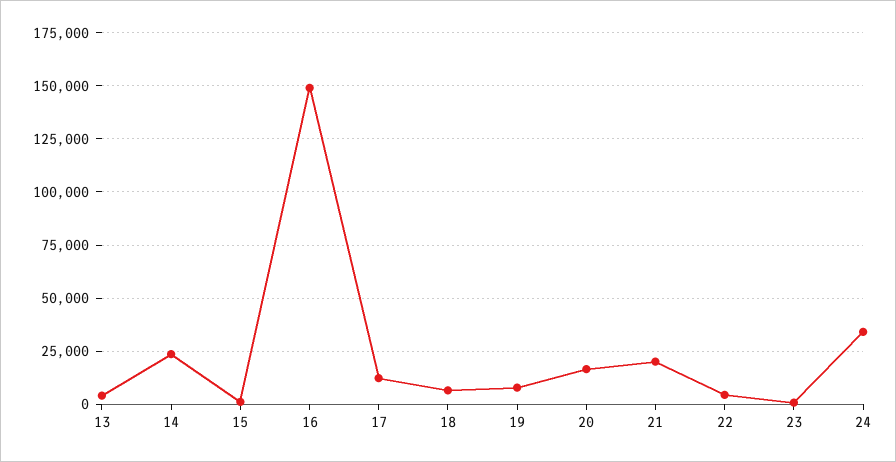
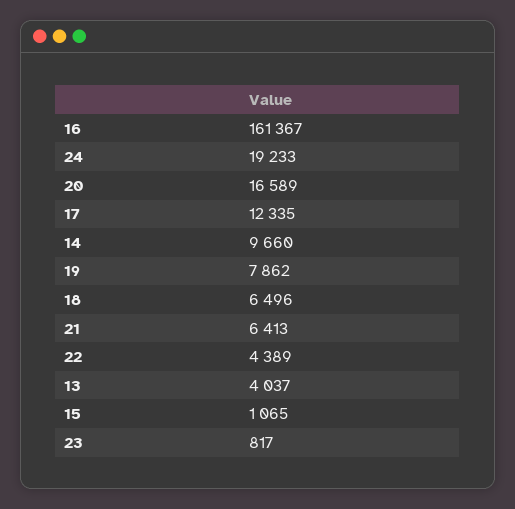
  {
    "13": 4037,
-   "14": 25000,
+   "14": 9660,
    "15": 1065,
-   "16": 150000,
+   "16": 161367,
    "17": 12335,
    "18": 6496,
    "19": 7862,
    "20": 16589,
-   "21": 20000,
+   "21": 6413,
    "22": 4389,
    "23": 817,
-   "24": 35000
+   "24": 19233
  }

